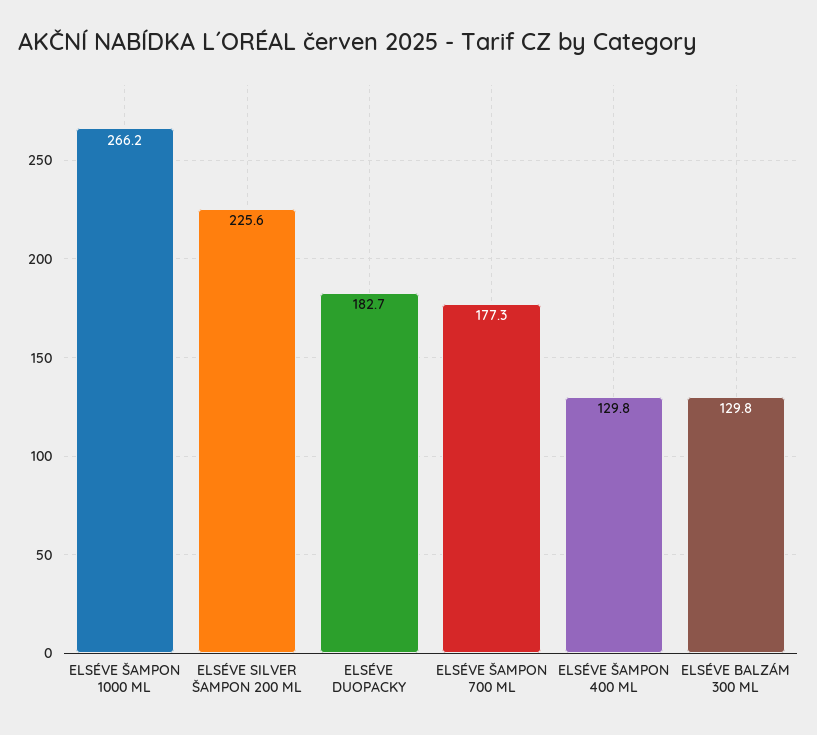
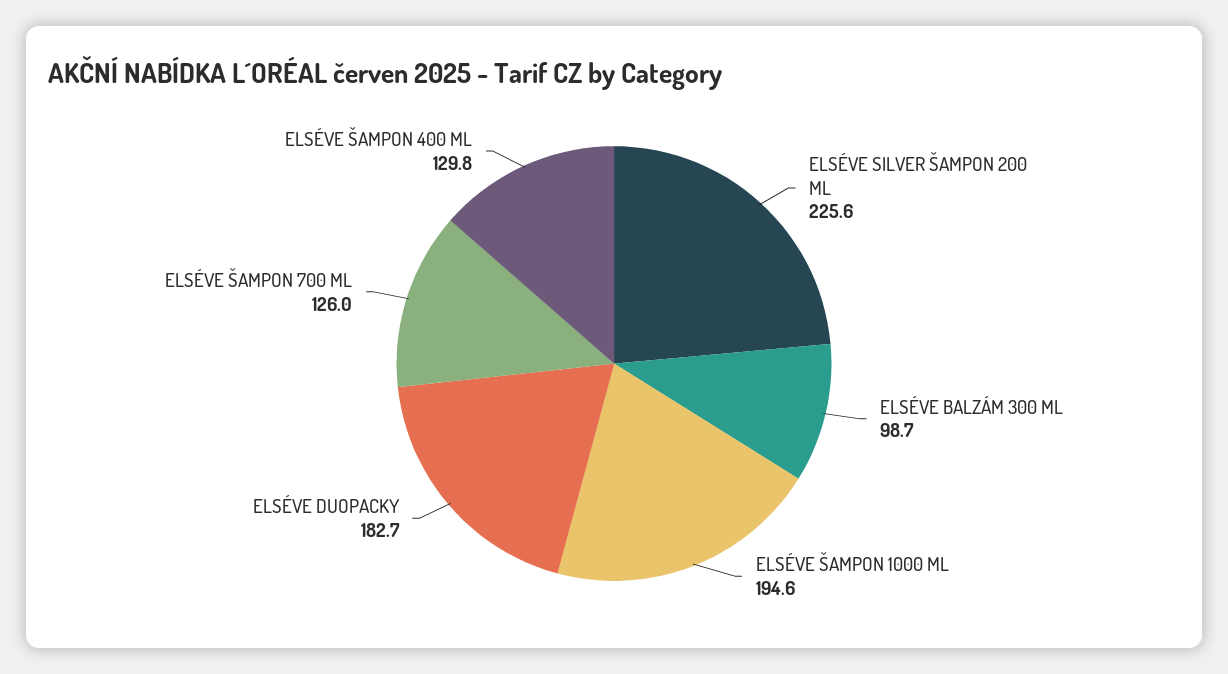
  {
-   "ELSÉVE ŠAMPON 1000 ML": 266.2,
+   "ELSÉVE ŠAMPON 1000 ML": 194.6,
    "ELSÉVE SILVER ŠAMPON 200 ML": 225.6,
    "ELSÉVE DUOPACKY": 182.7,
-   "ELSÉVE ŠAMPON 700 ML": 177.3,
+   "ELSÉVE ŠAMPON 700 ML": 126,
    "ELSÉVE ŠAMPON 400 ML": 129.8,
-   "ELSÉVE BALZÁM 300 ML": 129.8
+   "ELSÉVE BALZÁM 300 ML": 98.7
  }

